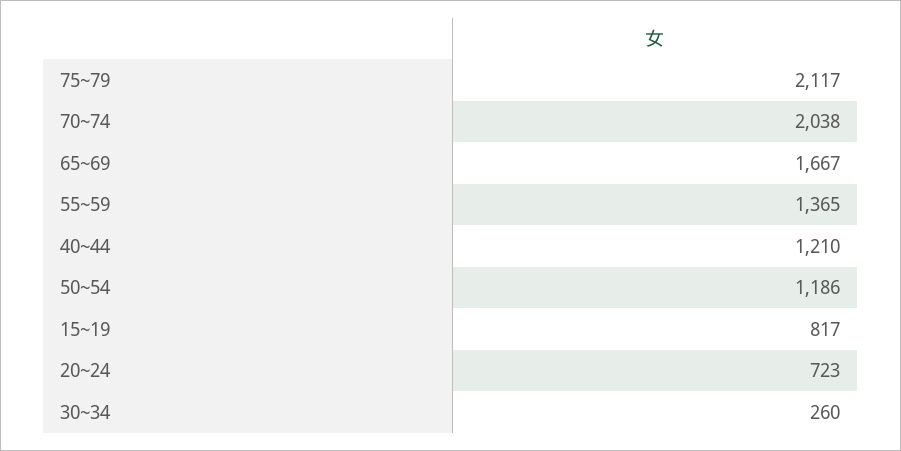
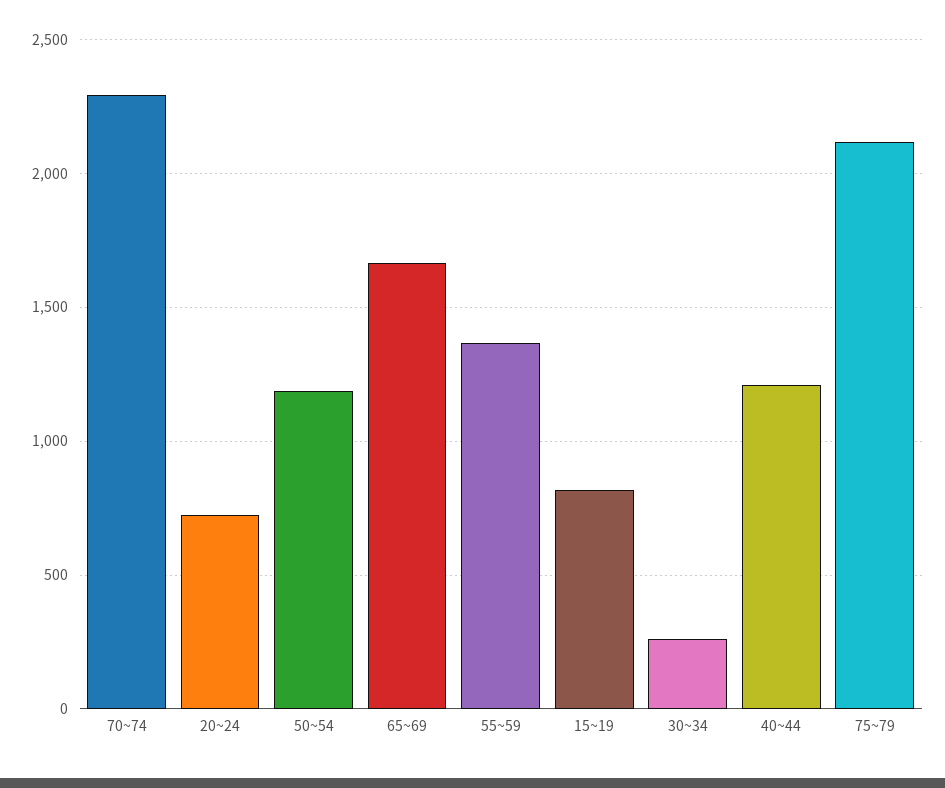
  {
    "75~79": 2117,
-   "70~74": 2038,
+   "70~74": 2300,
    "65~69": 1667,
    "55~59": 1365,
    "40~44": 1210,
    "50~54": 1186,
    "15~19": 817,
    "20~24": 723,
    "30~34": 260
  }

